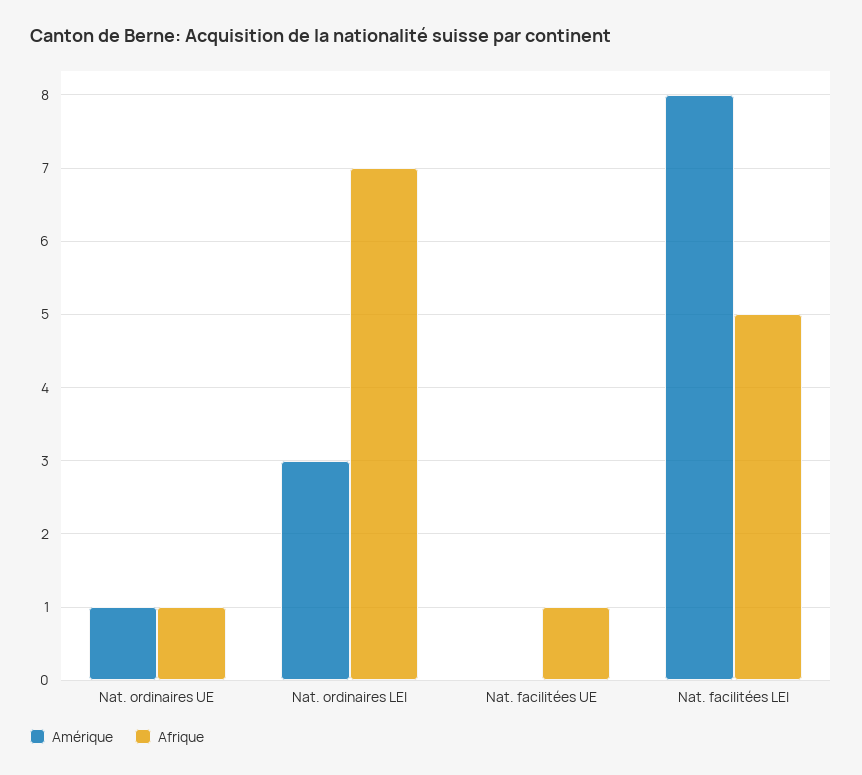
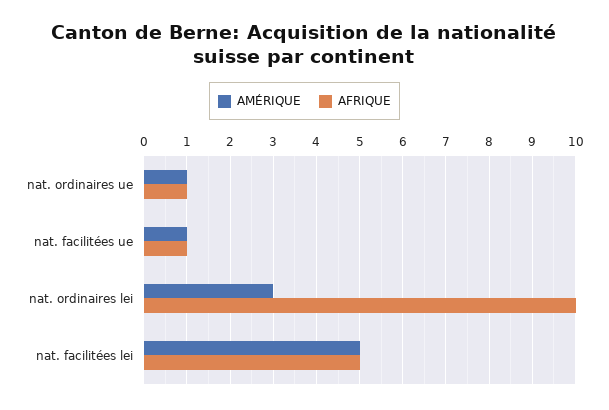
  {
    "Amérique": {
      "Nat. ordinaires UE": 1,
      "Nat. ordinaires LEI": 3,
-     "Nat. facilitées UE": 0,
+     "Nat. facilitées UE": 1,
-     "Nat. facilitées LEI": 8
+     "Nat. facilitées LEI": 5
    },
    "Afrique": {
      "Nat. ordinaires UE": 1,
-     "Nat. ordinaires LEI": 7,
+     "Nat. ordinaires LEI": 10,
      "Nat. facilitées UE": 1,
      "Nat. facilitées LEI": 5
    }
  }

